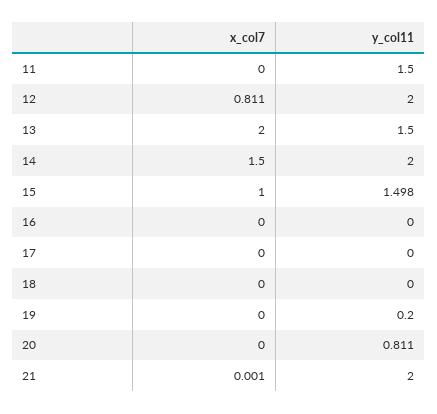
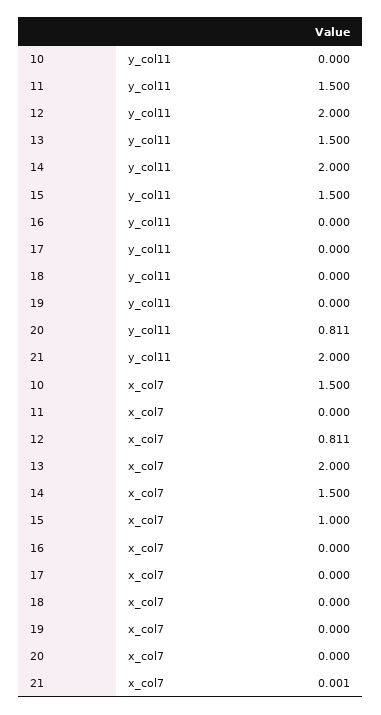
  {
    "x_col7": {
      "11": 0,
      "12": 0.811,
      "13": 2,
      "14": 1.5,
      "15": 1,
      "16": 0,
      "17": 0,
      "18": 0,
      "19": 0,
      "20": 0,
-     "21": 0.001
+     "21": 0.001,
+     "10": 1.5
    },
    "y_col11": {
      "11": 1.5,
      "12": 2,
      "13": 1.5,
      "14": 2,
-     "15": 1.498,
+     "15": 1.5,
      "16": 0,
      "17": 0,
      "18": 0,
-     "19": 0.2,
+     "19": 0,
      "20": 0.811,
-     "21": 2
+     "21": 2,
+     "10": 0
    }
  }

